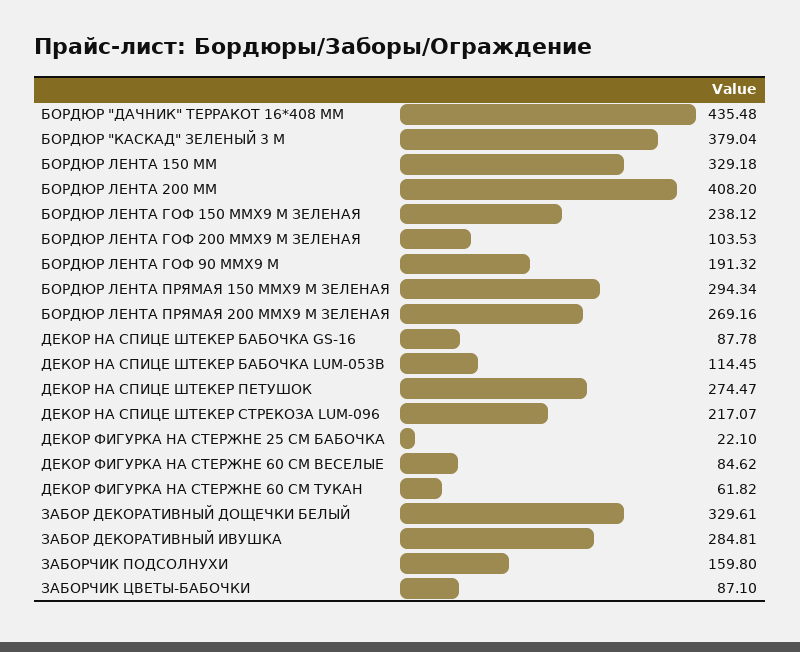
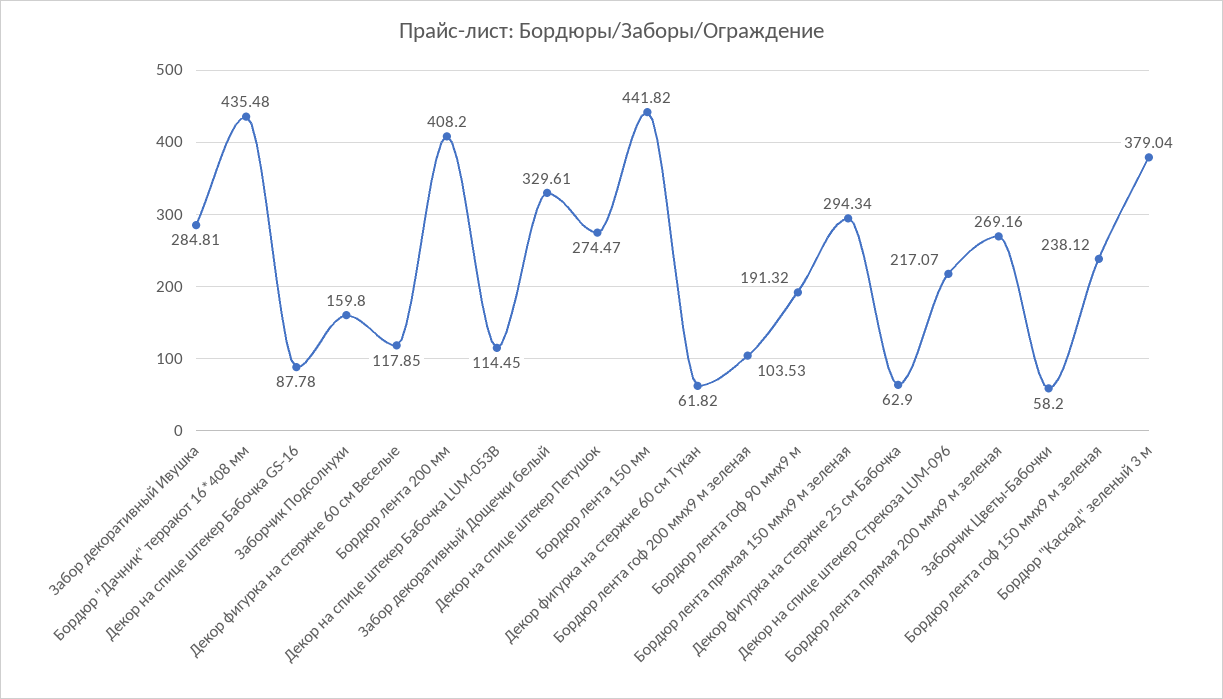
  {
    "БОРДЮР \"ДАЧНИК\" ТЕРРАКОТ 16*408 ММ": 435.48,
    "БОРДЮР \"КАСКАД\" ЗЕЛЕНЫЙ 3 М": 379.04,
-   "БОРДЮР ЛЕНТА 150 ММ": 329.18,
+   "БОРДЮР ЛЕНТА 150 ММ": 441.82,
    "БОРДЮР ЛЕНТА 200 ММ": 408.2,
    "БОРДЮР ЛЕНТА ГОФ 150 ММХ9 М ЗЕЛЕНАЯ": 238.12,
    "БОРДЮР ЛЕНТА ГОФ 200 ММХ9 М ЗЕЛЕНАЯ": 103.53,
    "БОРДЮР ЛЕНТА ГОФ 90 ММХ9 М": 191.32,
    "БОРДЮР ЛЕНТА ПРЯМАЯ 150 ММХ9 М ЗЕЛЕНАЯ": 294.34,
    "БОРДЮР ЛЕНТА ПРЯМАЯ 200 ММХ9 М ЗЕЛЕНАЯ": 269.16,
    "ДЕКОР НА СПИЦЕ ШТЕКЕР БАБОЧКА GS-16": 87.78,
    "ДЕКОР НА СПИЦЕ ШТЕКЕР БАБОЧКА LUM-053В": 114.45,
    "ДЕКОР НА СПИЦЕ ШТЕКЕР ПЕТУШОК": 274.47,
    "ДЕКОР НА СПИЦЕ ШТЕКЕР СТРЕКОЗА LUM-096": 217.07,
-   "ДЕКОР ФИГУРКА НА СТЕРЖНЕ 25 СМ БАБОЧКА": 22.1,
+   "ДЕКОР ФИГУРКА НА СТЕРЖНЕ 25 СМ БАБОЧКА": 62.9,
-   "ДЕКОР ФИГУРКА НА СТЕРЖНЕ 60 СМ ВЕСЕЛЫЕ": 84.62,
+   "ДЕКОР ФИГУРКА НА СТЕРЖНЕ 60 СМ ВЕСЕЛЫЕ": 117.85,
    "ДЕКОР ФИГУРКА НА СТЕРЖНЕ 60 СМ ТУКАН": 61.82,
    "ЗАБОР ДЕКОРАТИВНЫЙ ДОЩЕЧКИ БЕЛЫЙ": 329.61,
    "ЗАБОР ДЕКОРАТИВНЫЙ ИВУШКА": 284.81,
    "ЗАБОРЧИК ПОДСОЛНУХИ": 159.8,
-   "ЗАБОРЧИК ЦВЕТЫ-БАБОЧКИ": 87.1
+   "ЗАБОРЧИК ЦВЕТЫ-БАБОЧКИ": 58.2
  }

